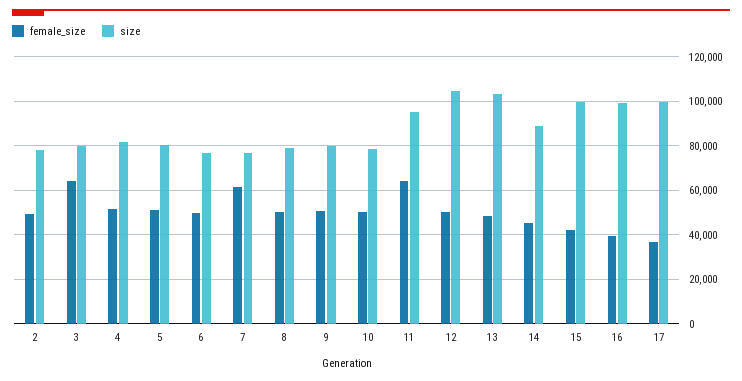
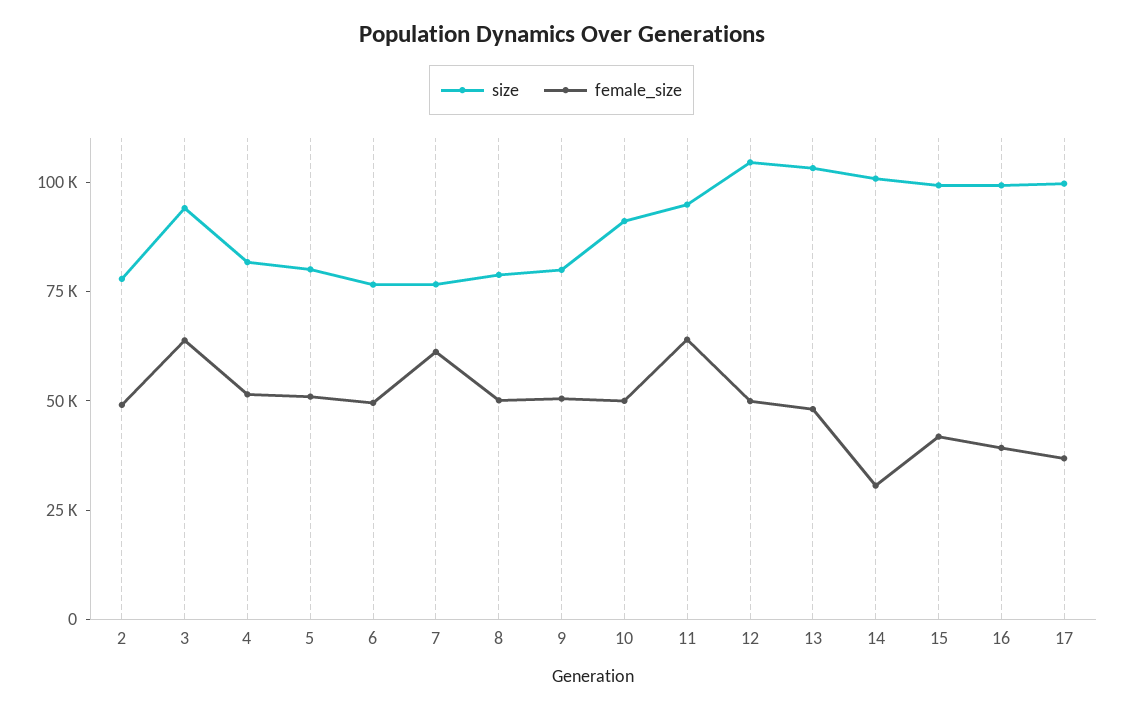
  {
    "female_size": {
      "2": 50000,
      "3": 65000,
      "4": 50000,
      "5": 50000,
      "6": 50000,
      "7": 60000,
      "8": 50000,
      "9": 50000,
      "10": 50000,
      "11": 65000,
      "12": 50000,
      "13": 50000,
-     "14": 45000,
+     "14": 30000,
      "15": 40000,
      "16": 40000,
      "17": 35000
    },
    "size": {
      "2": 80000,
-     "3": 80000,
+     "3": 95000,
      "4": 80000,
      "5": 80000,
      "6": 75000,
      "7": 75000,
      "8": 80000,
      "9": 80000,
-     "10": 80000,
+     "10": 90000,
      "11": 95000,
      "12": 105000,
      "13": 105000,
-     "14": 90000,
+     "14": 100000,
      "15": 100000,
      "16": 100000,
      "17": 100000
    }
  }

